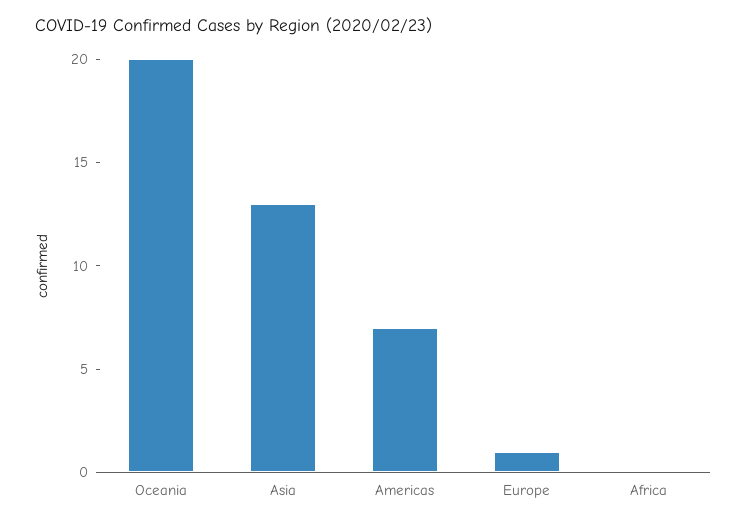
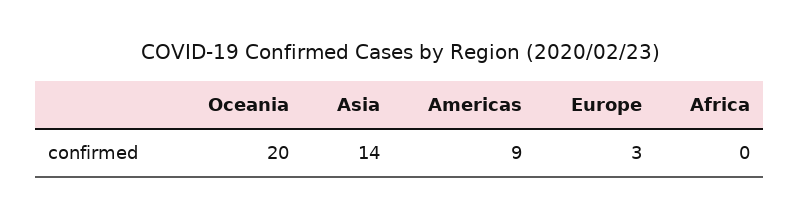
  {
    "Oceania": 20,
-   "Asia": 13,
+   "Asia": 14,
-   "Americas": 7,
+   "Americas": 9,
-   "Europe": 1,
+   "Europe": 3,
    "Africa": 0
  }

